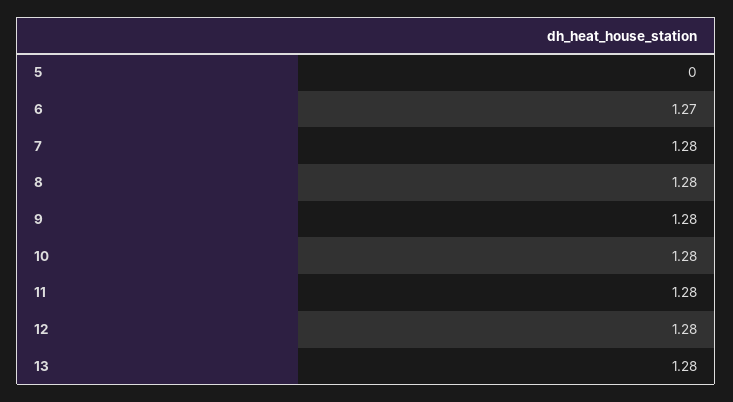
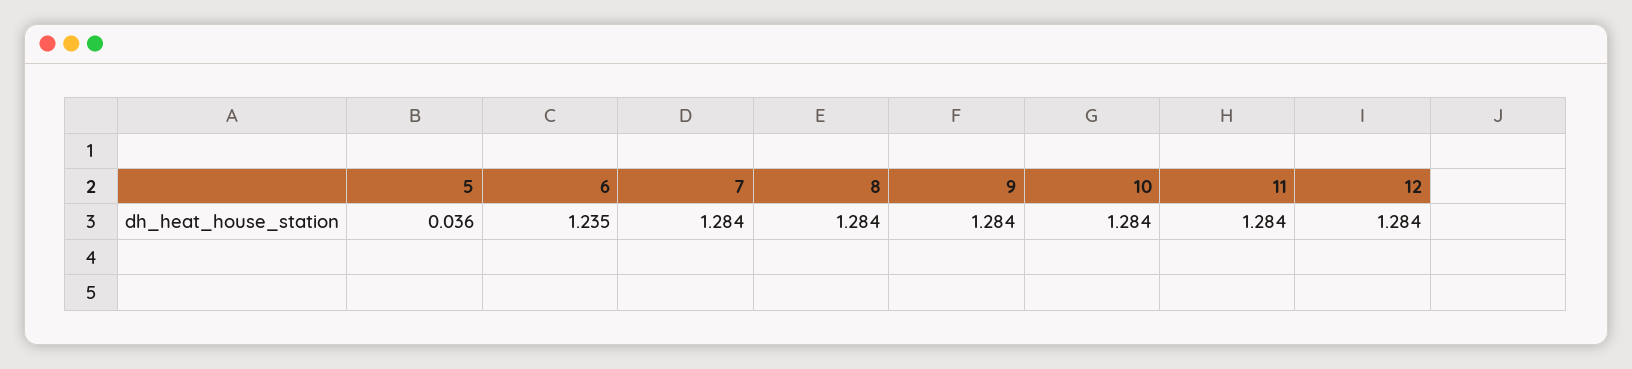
  {
-   "5": 0,
+   "5": 0.036,
-   "6": 1.27,
+   "6": 1.235,
    "7": 1.284,
    "8": 1.284,
    "9": 1.284,
    "10": 1.284,
    "11": 1.284,
-   "12": 1.284,
+   "12": 1.284
-   "13": 1.28
  }

